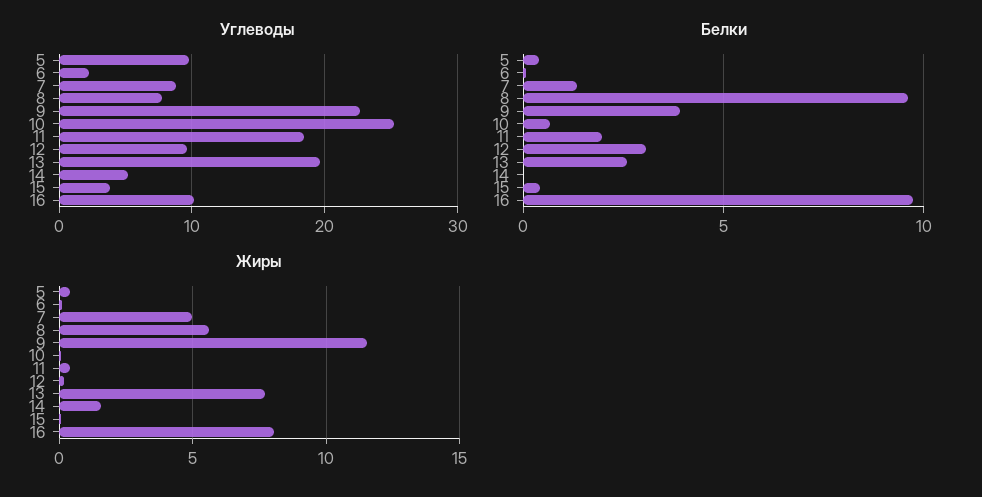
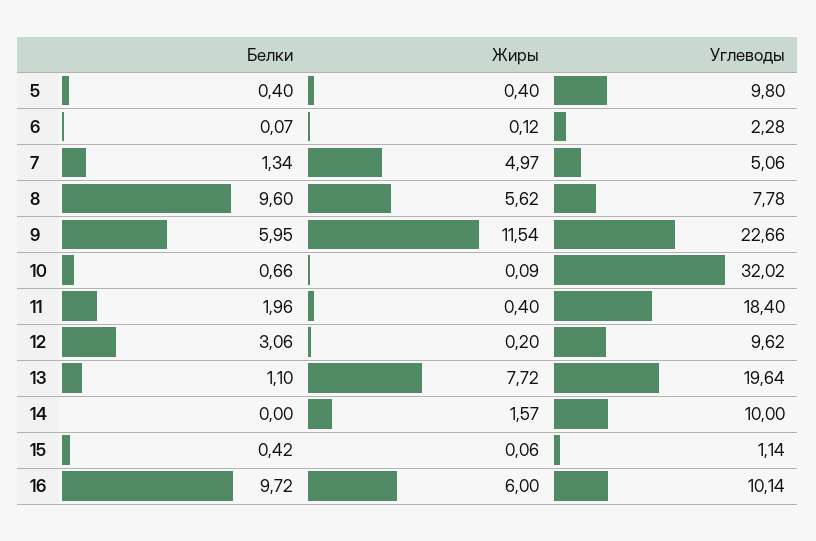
  {
    "Углеводы": {
      "5": 9.8,
      "6": 2.28,
-     "7": 9,
+     "7": 5.06,
      "8": 7.78,
      "9": 22.66,
-     "10": 25,
+     "10": 32.02,
      "11": 18.4,
      "12": 9.62,
      "13": 19.64,
-     "14": 5,
+     "14": 10,
-     "15": 4,
+     "15": 1.14,
      "16": 10.14
    },
    "Белки": {
      "5": 0.4,
      "6": 0.07,
      "7": 1.34,
      "8": 9.6,
-     "9": 4,
+     "9": 5.95,
      "10": 0.66,
      "11": 1.96,
      "12": 3.06,
-     "13": 2.5,
+     "13": 1.1,
      "14": 0,
      "15": 0.42,
      "16": 9.72
    },
    "Жиры": {
      "5": 0.4,
      "6": 0.12,
      "7": 4.97,
      "8": 5.62,
      "9": 11.54,
      "10": 0.09,
      "11": 0.4,
      "12": 0.2,
      "13": 7.72,
      "14": 1.57,
      "15": 0.06,
-     "16": 8
+     "16": 6
    }
  }

